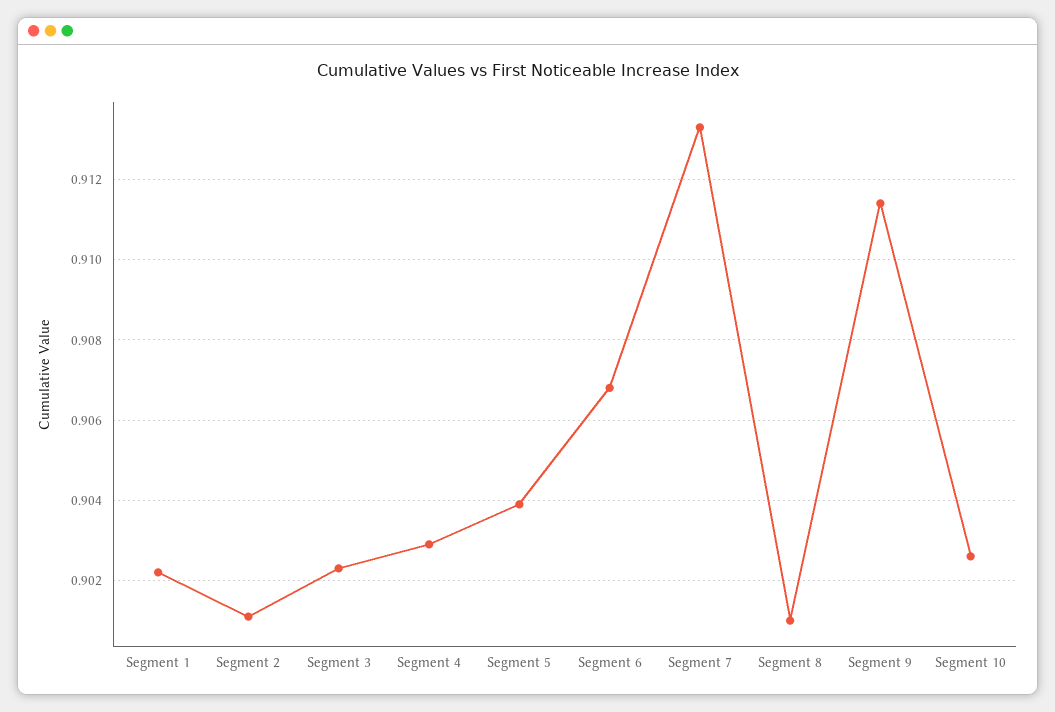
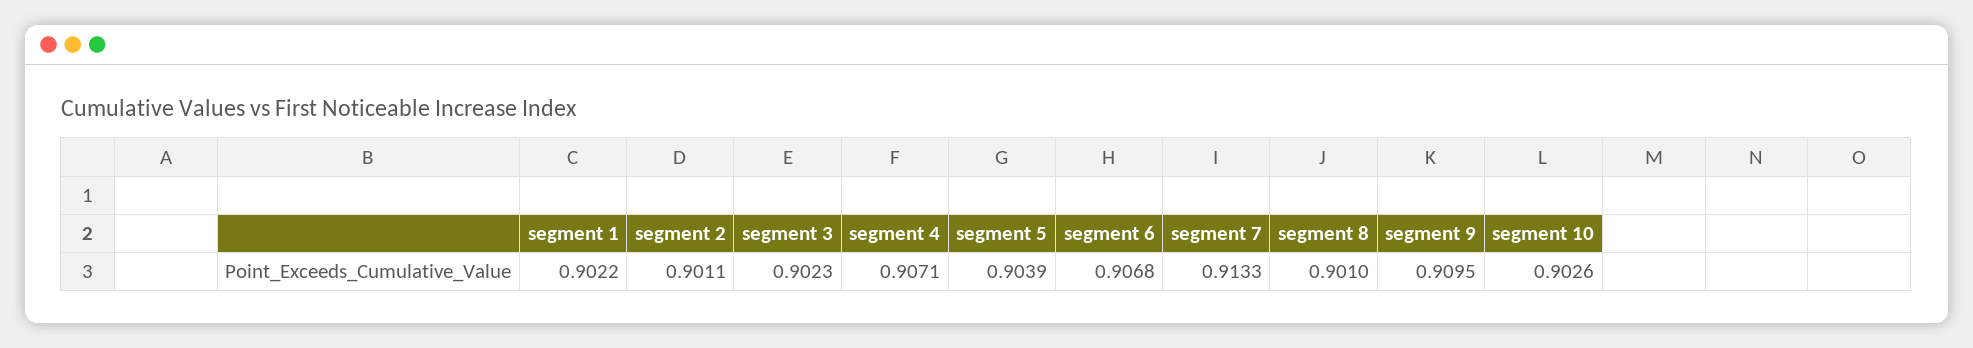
  {
    "Segment 1": 0.9022,
    "Segment 2": 0.9011,
    "Segment 3": 0.9023,
-   "Segment 4": 0.903,
+   "Segment 4": 0.9071,
    "Segment 5": 0.9039,
    "Segment 6": 0.9068,
    "Segment 7": 0.9133,
    "Segment 8": 0.901,
-   "Segment 9": 0.9115,
+   "Segment 9": 0.9095,
    "Segment 10": 0.9026
  }

